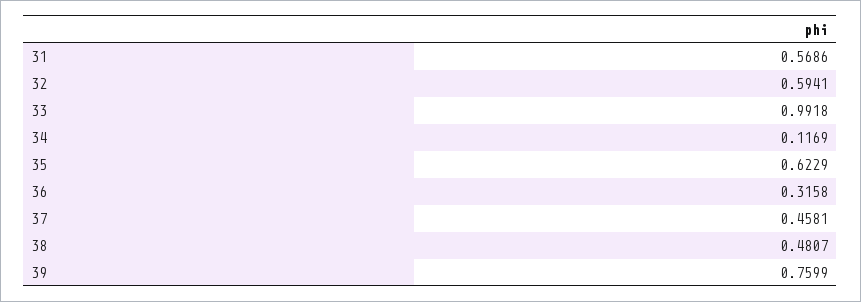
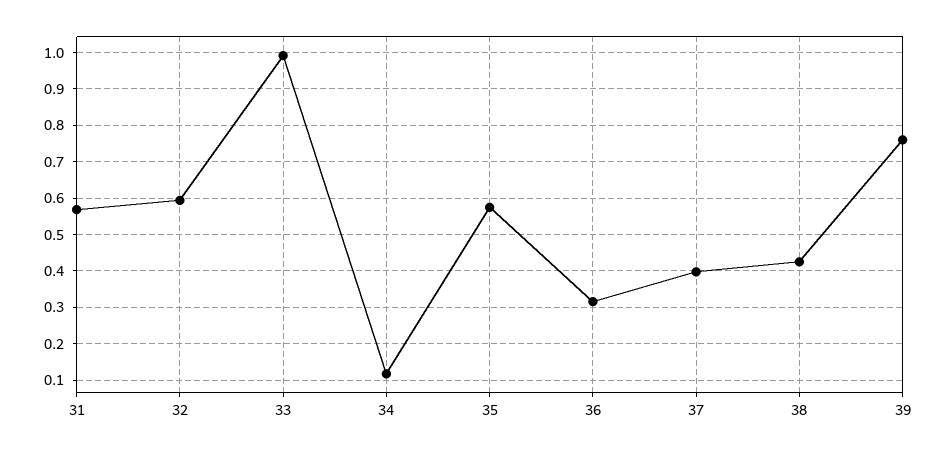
  {
    "31": 0.5686,
    "32": 0.5941,
    "33": 0.9918,
    "34": 0.1169,
-   "35": 0.6229,
+   "35": 0.58,
    "36": 0.3158,
-   "37": 0.4581,
+   "37": 0.4,
-   "38": 0.4807,
+   "38": 0.42,
    "39": 0.7599
  }

